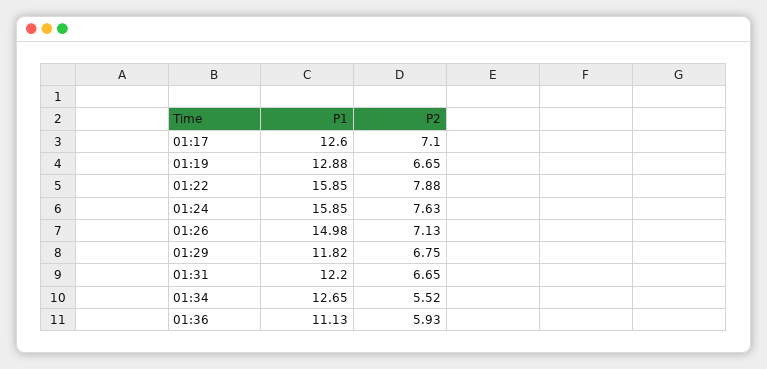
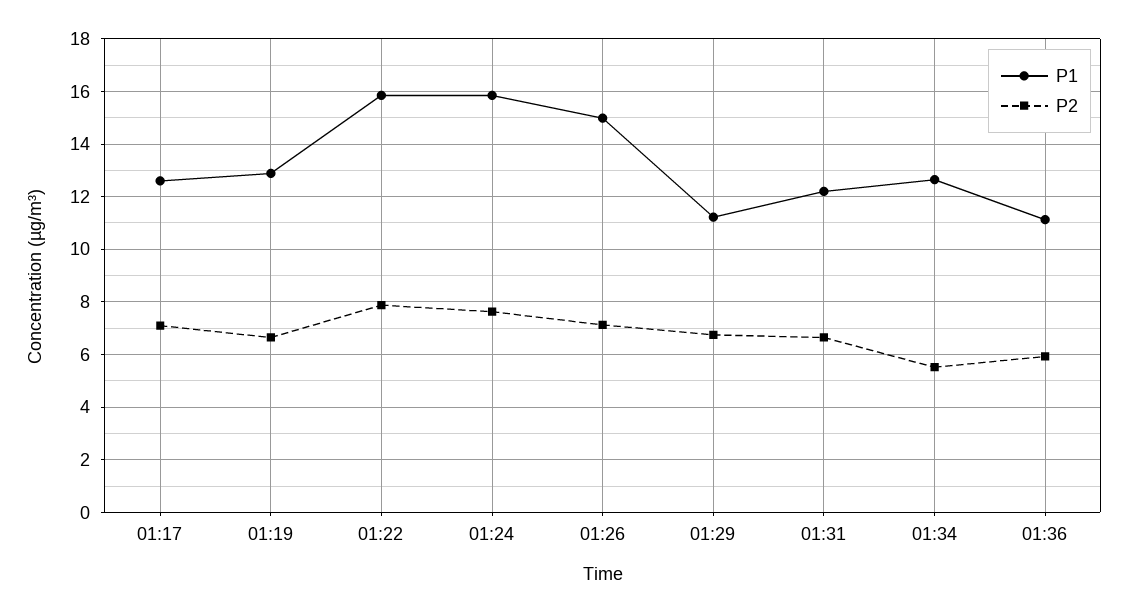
  {
    "P1": {
      "01:17": 12.6,
      "01:19": 12.88,
      "01:22": 15.85,
      "01:24": 15.85,
      "01:26": 14.98,
-     "01:29": 11.82,
+     "01:29": 11.25,
      "01:31": 12.2,
      "01:34": 12.65,
      "01:36": 11.13
    },
    "P2": {
      "01:17": 7.1,
      "01:19": 6.65,
      "01:22": 7.88,
      "01:24": 7.63,
      "01:26": 7.13,
      "01:29": 6.75,
      "01:31": 6.65,
      "01:34": 5.52,
      "01:36": 5.93
    }
  }

